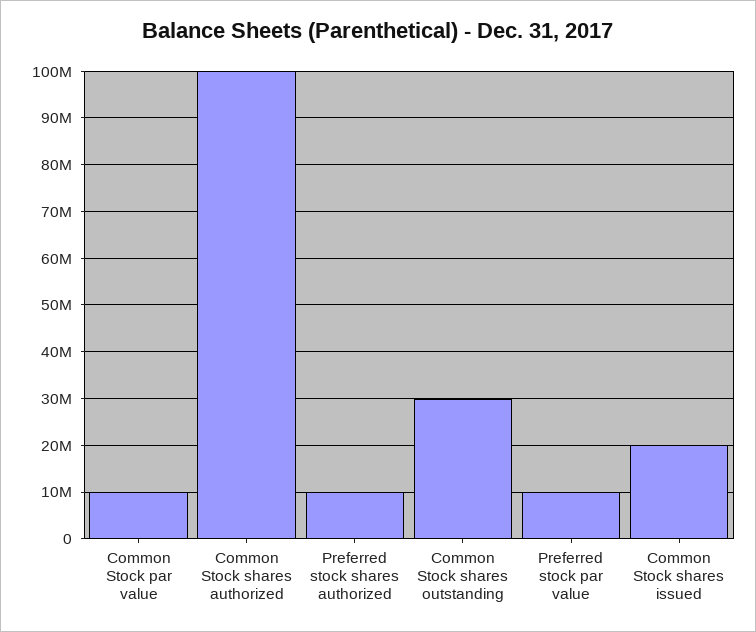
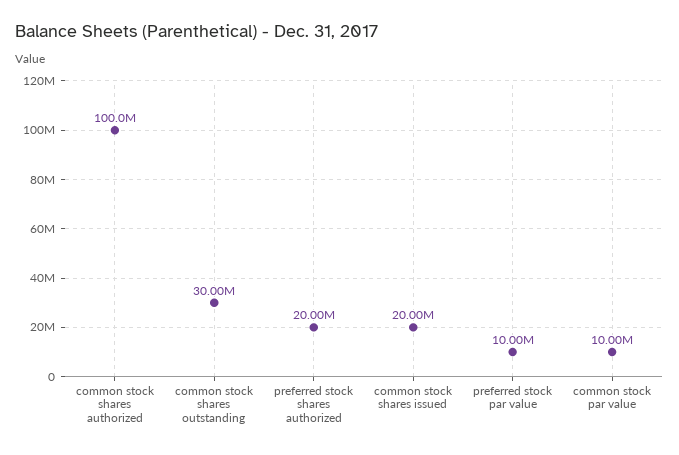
  {
    "Common Stock par value": 10000000,
    "Common Stock shares authorized": 100000000,
-   "Preferred stock shares authorized": 10000000,
+   "Preferred stock shares authorized": 20000000,
    "Common Stock shares outstanding": 30000000,
    "Preferred stock par value": 10000000,
    "Common Stock shares issued": 20000000
  }

